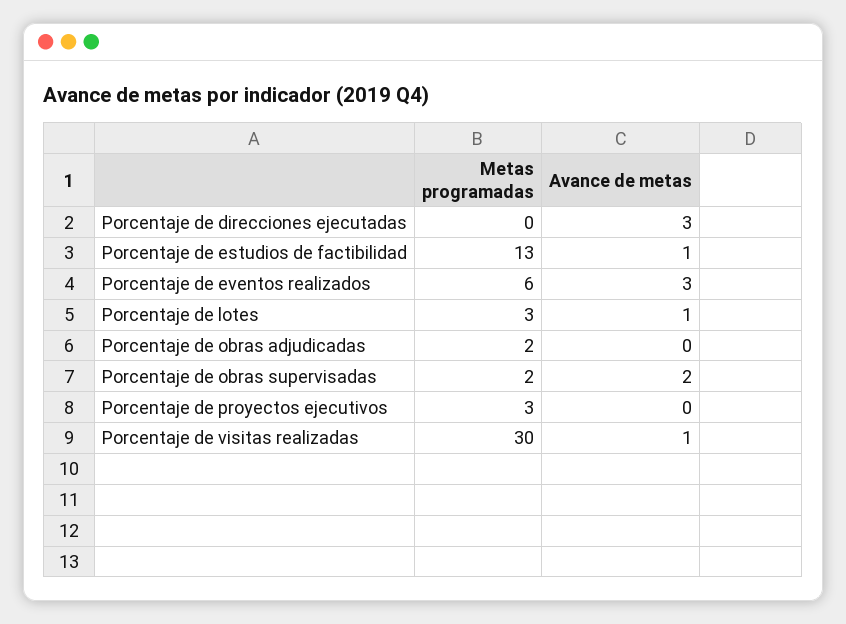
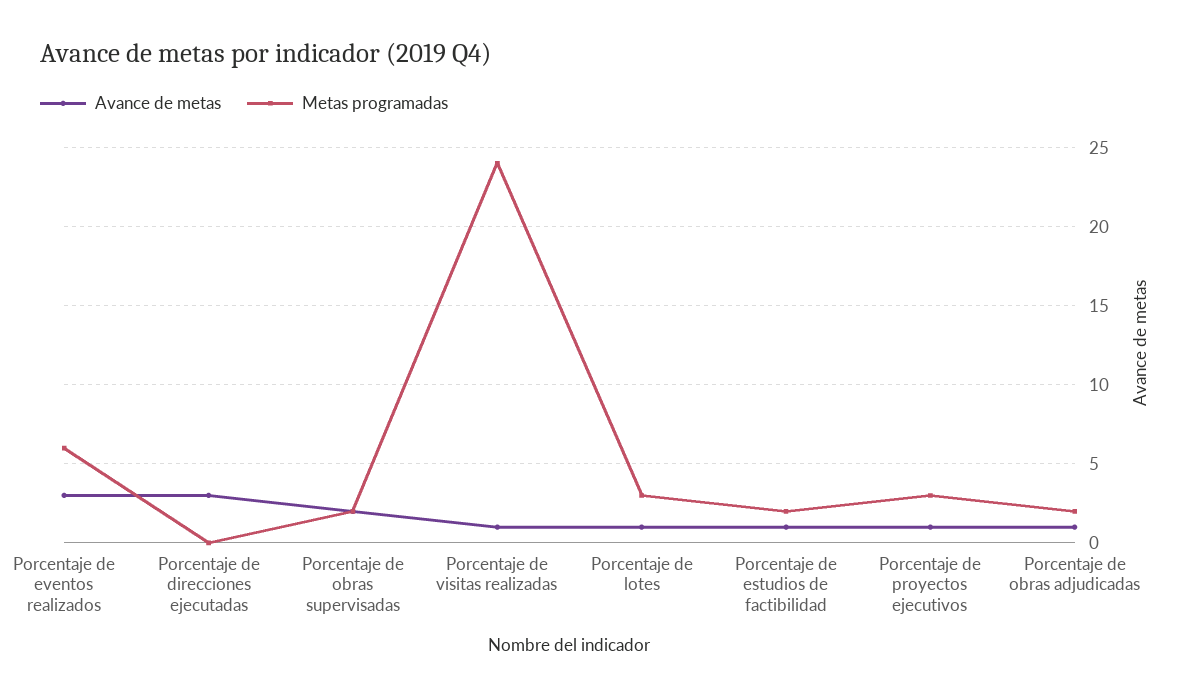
  {
    "Metas programadas": {
      "Porcentaje de direcciones ejecutadas": 0,
-     "Porcentaje de estudios de factibilidad": 13,
+     "Porcentaje de estudios de factibilidad": 2,
      "Porcentaje de eventos realizados": 6,
      "Porcentaje de lotes": 3,
      "Porcentaje de obras adjudicadas": 2,
      "Porcentaje de obras supervisadas": 2,
      "Porcentaje de proyectos ejecutivos": 3,
-     "Porcentaje de visitas realizadas": 30
+     "Porcentaje de visitas realizadas": 24
    },
    "Avance de metas": {
      "Porcentaje de direcciones ejecutadas": 3,
      "Porcentaje de estudios de factibilidad": 1,
      "Porcentaje de eventos realizados": 3,
      "Porcentaje de lotes": 1,
-     "Porcentaje de obras adjudicadas": 0,
+     "Porcentaje de obras adjudicadas": 1,
      "Porcentaje de obras supervisadas": 2,
-     "Porcentaje de proyectos ejecutivos": 0,
+     "Porcentaje de proyectos ejecutivos": 1,
      "Porcentaje de visitas realizadas": 1
    }
  }

